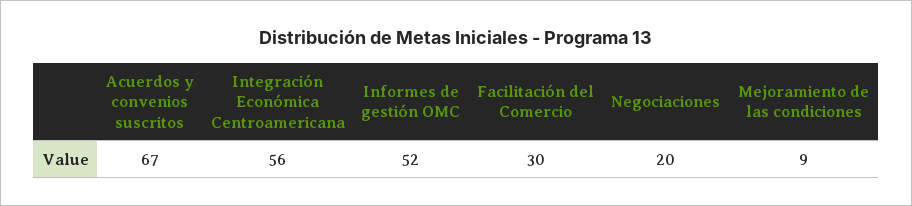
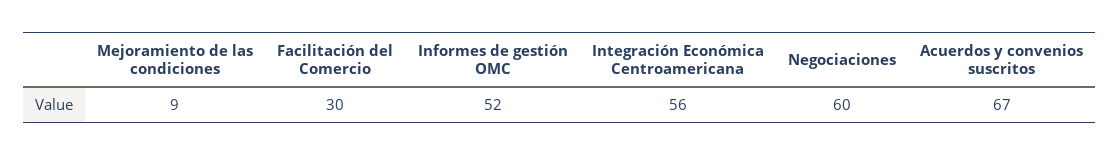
  {
    "Acuerdos y convenios suscritos": 67,
    "Integración Económica Centroamericana": 56,
    "Informes de gestión OMC": 52,
    "Facilitación del Comercio": 30,
-   "Negociaciones": 20,
+   "Negociaciones": 60,
    "Mejoramiento de las condiciones": 9
  }

